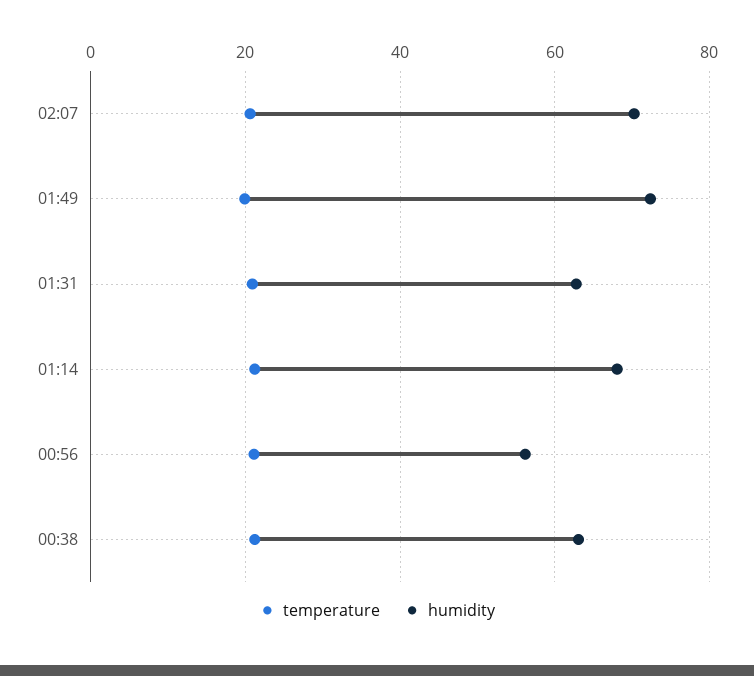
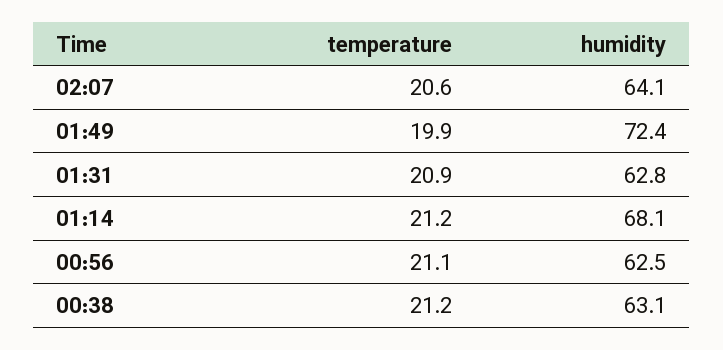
  {
    "temperature": {
      "02:07": 20.6,
      "01:49": 19.9,
      "01:31": 20.9,
      "01:14": 21.2,
      "00:56": 21.1,
      "00:38": 21.2
    },
    "humidity": {
-     "02:07": 70,
+     "02:07": 64.1,
      "01:49": 72.4,
      "01:31": 62.8,
      "01:14": 68.1,
-     "00:56": 56,
+     "00:56": 62.5,
      "00:38": 63.1
    }
  }

